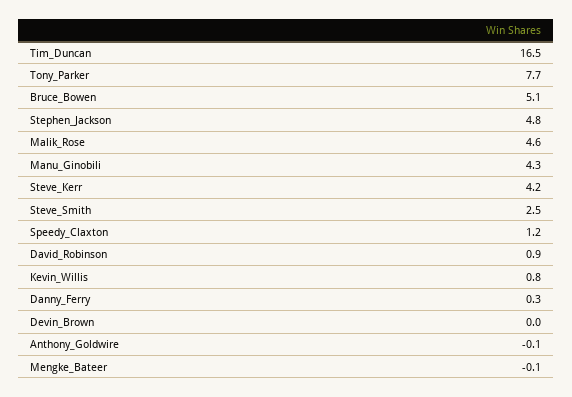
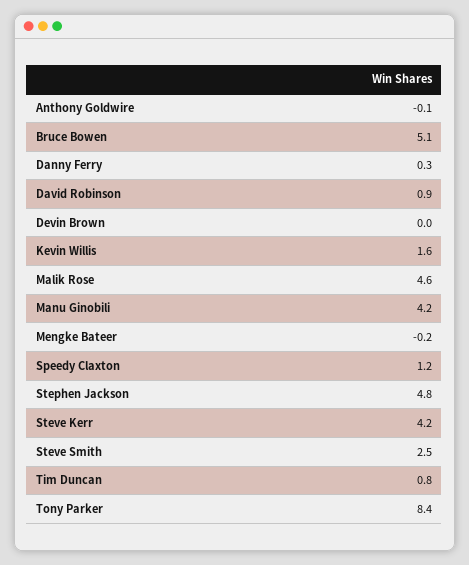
  {
-   "Tim_Duncan": 16.5,
+   "Tim_Duncan": 0.8,
-   "Tony_Parker": 7.7,
+   "Tony_Parker": 8.4,
    "Bruce_Bowen": 5.1,
    "Stephen_Jackson": 4.8,
    "Malik_Rose": 4.6,
-   "Manu_Ginobili": 4.3,
+   "Manu_Ginobili": 4.2,
    "Steve_Kerr": 4.2,
    "Steve_Smith": 2.5,
    "Speedy_Claxton": 1.2,
    "David_Robinson": 0.9,
-   "Kevin_Willis": 0.8,
+   "Kevin_Willis": 1.6,
    "Danny_Ferry": 0.3,
    "Devin_Brown": 0,
    "Anthony_Goldwire": -0.1,
-   "Mengke_Bateer": -0.1
+   "Mengke_Bateer": -0.2
  }

